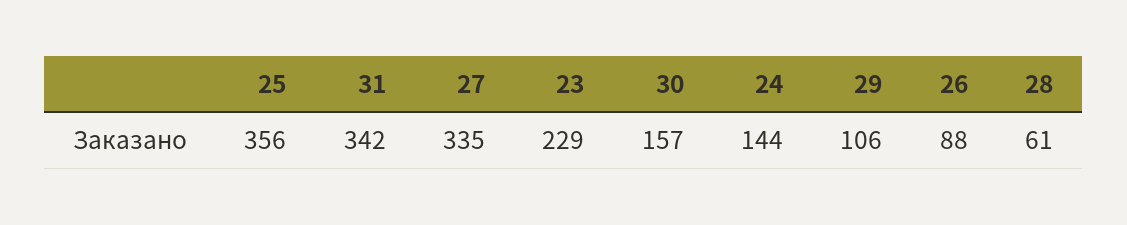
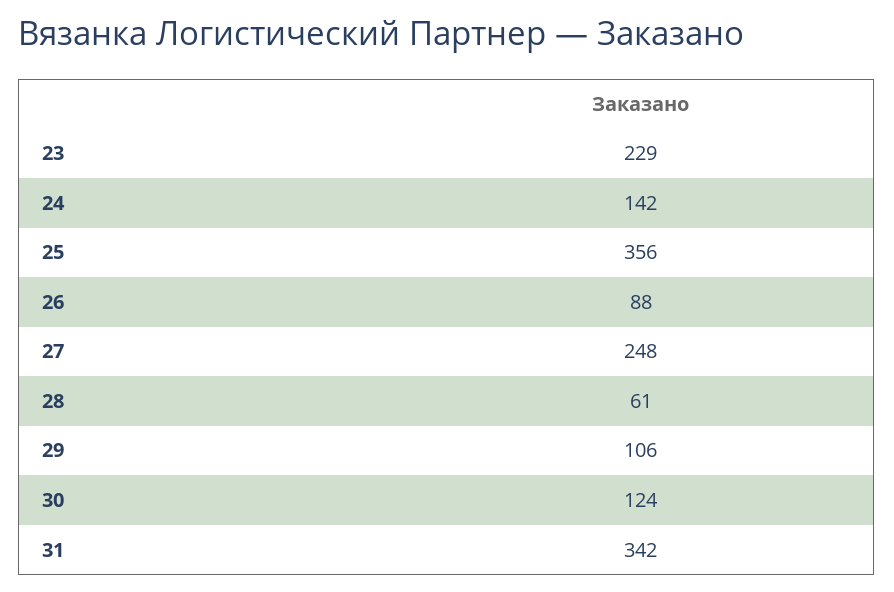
  {
    "25": 356,
    "31": 342,
-   "27": 335,
+   "27": 248,
    "23": 229,
-   "30": 157,
+   "30": 124,
-   "24": 144,
+   "24": 142,
    "29": 106,
    "26": 88,
    "28": 61
  }

